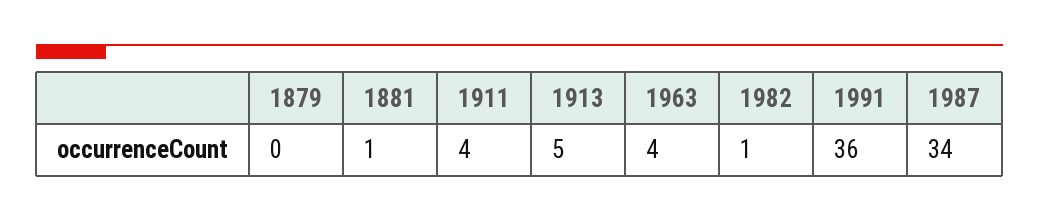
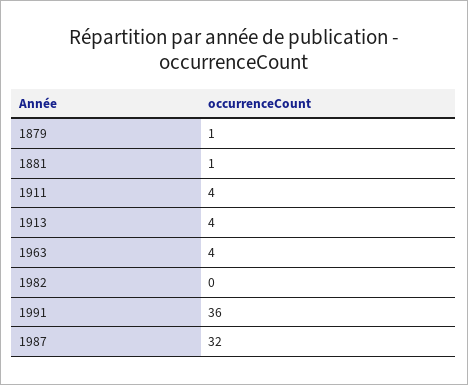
  {
-   "1879": 0,
+   "1879": 1,
    "1881": 1,
    "1911": 4,
-   "1913": 5,
+   "1913": 4,
    "1963": 4,
-   "1982": 1,
+   "1982": 0,
    "1991": 36,
-   "1987": 34
+   "1987": 32
  }

